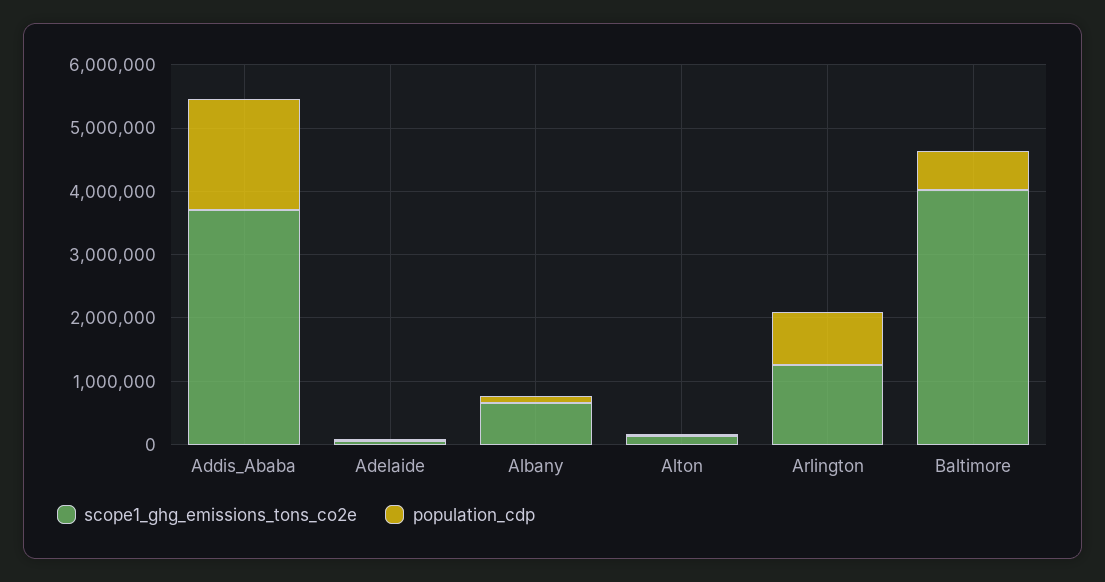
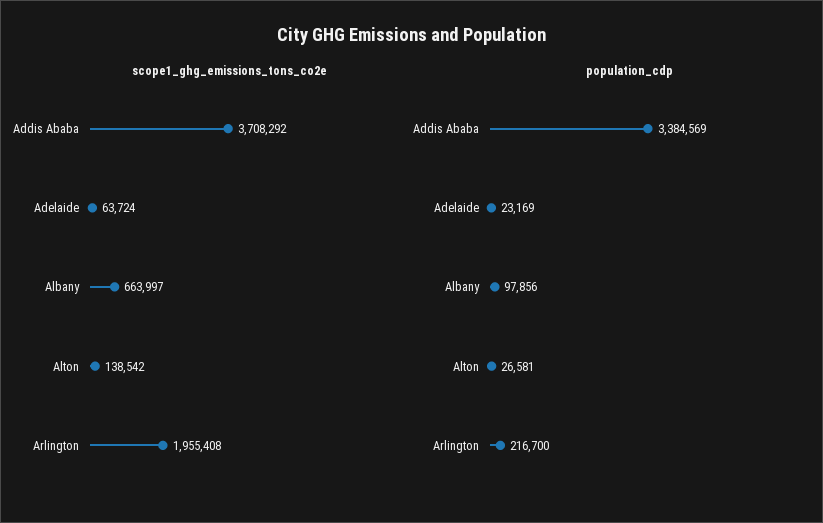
  {
    "scope1_ghg_emissions_tons_co2e": {
      "Addis_Ababa": 3708292,
      "Adelaide": 63724,
      "Albany": 663997,
      "Alton": 138542,
-     "Arlington": 1200000,
+     "Arlington": 1955408
-     "Baltimore": 4000000
    },
    "population_cdp": {
-     "Addis_Ababa": 1800000,
+     "Addis_Ababa": 3384569,
      "Adelaide": 23169,
      "Albany": 97856,
      "Alton": 26581,
-     "Arlington": 800000,
+     "Arlington": 216700
-     "Baltimore": 600000
    }
  }

